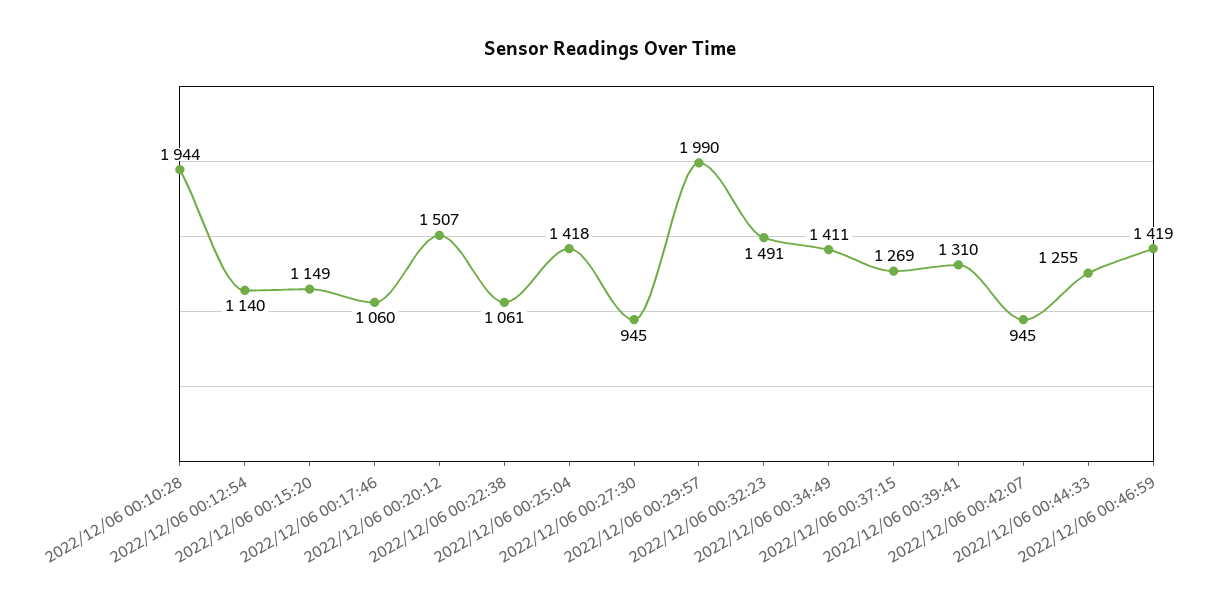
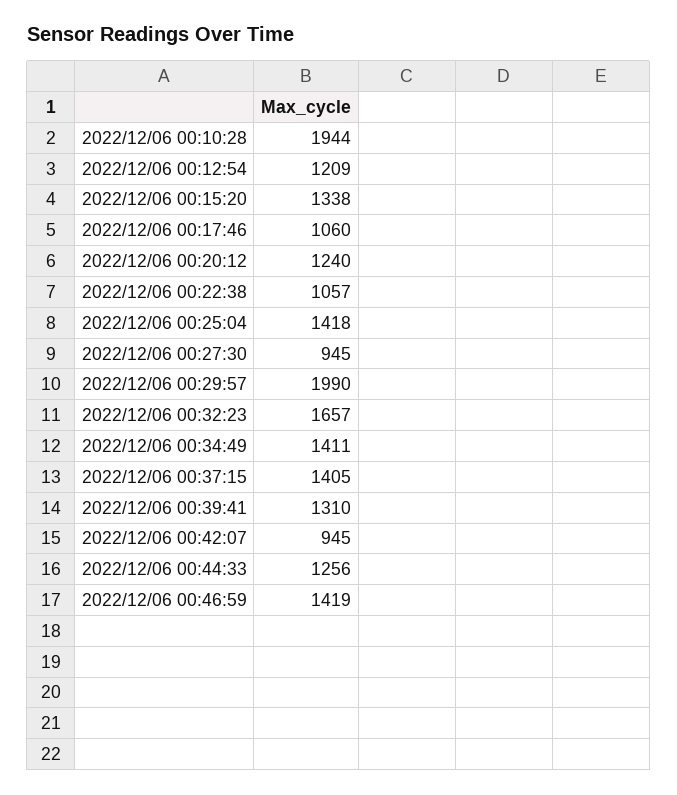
  {
    "2022/12/06 00:10:28": 1944,
-   "2022/12/06 00:12:54": 1140,
+   "2022/12/06 00:12:54": 1209,
-   "2022/12/06 00:15:20": 1149,
+   "2022/12/06 00:15:20": 1338,
    "2022/12/06 00:17:46": 1060,
-   "2022/12/06 00:20:12": 1507,
+   "2022/12/06 00:20:12": 1240,
-   "2022/12/06 00:22:38": 1061,
+   "2022/12/06 00:22:38": 1057,
    "2022/12/06 00:25:04": 1418,
    "2022/12/06 00:27:30": 945,
    "2022/12/06 00:29:57": 1990,
-   "2022/12/06 00:32:23": 1491,
+   "2022/12/06 00:32:23": 1657,
    "2022/12/06 00:34:49": 1411,
-   "2022/12/06 00:37:15": 1269,
+   "2022/12/06 00:37:15": 1405,
    "2022/12/06 00:39:41": 1310,
    "2022/12/06 00:42:07": 945,
-   "2022/12/06 00:44:33": 1255,
+   "2022/12/06 00:44:33": 1256,
    "2022/12/06 00:46:59": 1419
  }

